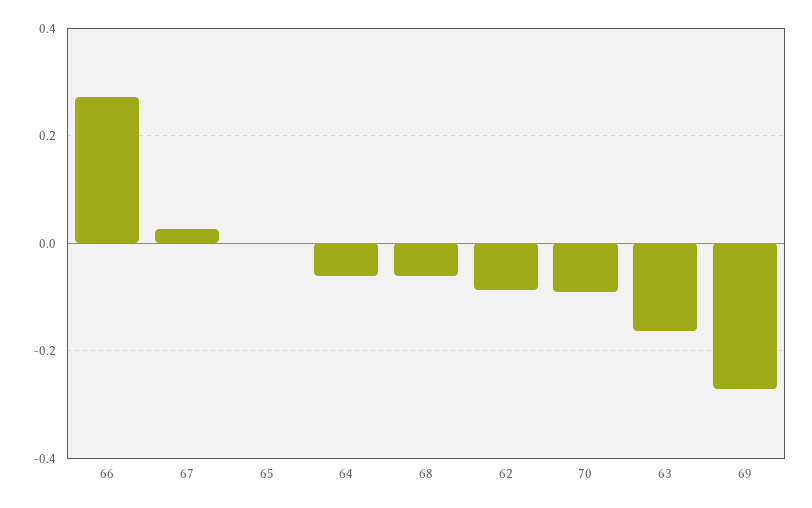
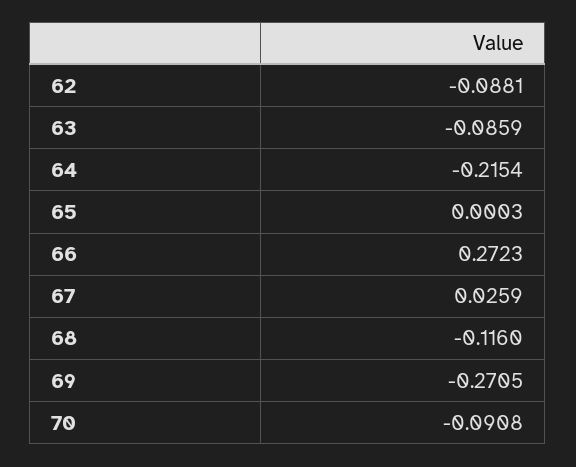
  {
    "66": 0.2723,
    "67": 0.0259,
    "65": 0.0003,
-   "64": -0.06,
+   "64": -0.2154,
-   "68": -0.06,
+   "68": -0.116,
    "62": -0.0881,
    "70": -0.0908,
-   "63": -0.16,
+   "63": -0.0859,
    "69": -0.2705
  }

